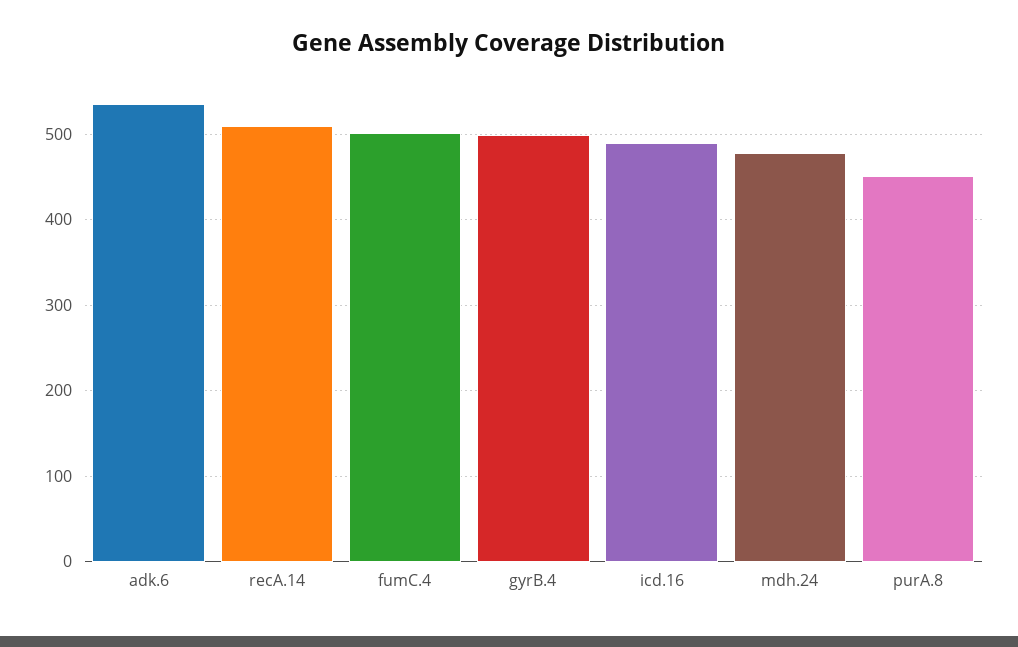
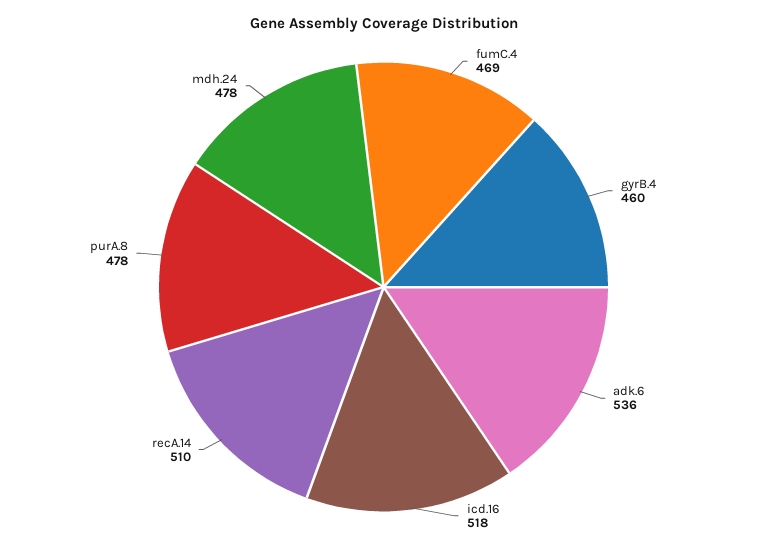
  {
    "adk.6": 536,
    "recA.14": 510,
-   "fumC.4": 500,
+   "fumC.4": 469,
-   "gyrB.4": 500,
+   "gyrB.4": 460,
-   "icd.16": 490,
+   "icd.16": 518,
    "mdh.24": 478,
-   "purA.8": 450
+   "purA.8": 478
  }

